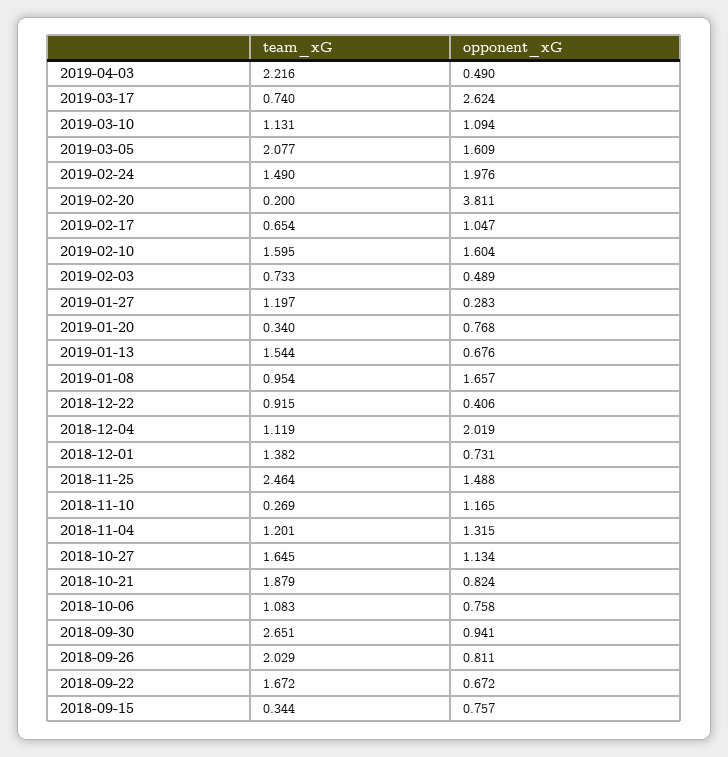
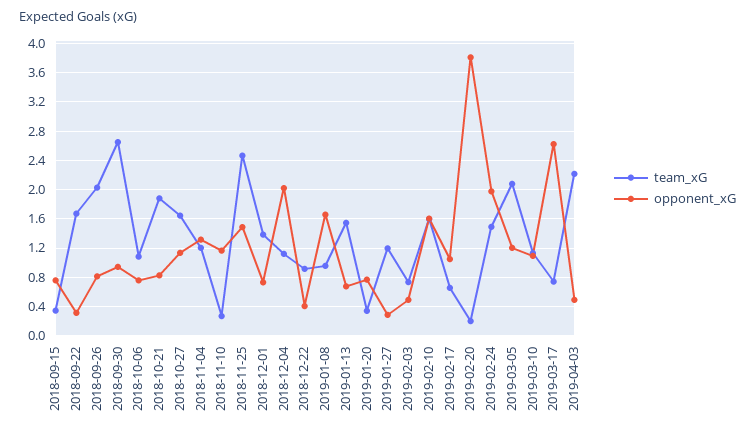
  {
    "team_xG": {
      "2019-04-03": 2.216,
      "2019-03-17": 0.74,
      "2019-03-10": 1.131,
      "2019-03-05": 2.077,
      "2019-02-24": 1.49,
      "2019-02-20": 0.2,
      "2019-02-17": 0.654,
      "2019-02-10": 1.595,
      "2019-02-03": 0.733,
      "2019-01-27": 1.197,
      "2019-01-20": 0.34,
      "2019-01-13": 1.544,
      "2019-01-08": 0.954,
      "2018-12-22": 0.915,
      "2018-12-04": 1.119,
      "2018-12-01": 1.382,
      "2018-11-25": 2.464,
      "2018-11-10": 0.269,
      "2018-11-04": 1.201,
      "2018-10-27": 1.645,
      "2018-10-21": 1.879,
      "2018-10-06": 1.083,
      "2018-09-30": 2.651,
      "2018-09-26": 2.029,
      "2018-09-22": 1.672,
      "2018-09-15": 0.344
    },
    "opponent_xG": {
      "2019-04-03": 0.49,
      "2019-03-17": 2.624,
      "2019-03-10": 1.094,
-     "2019-03-05": 1.609,
+     "2019-03-05": 1.2,
      "2019-02-24": 1.976,
      "2019-02-20": 3.811,
      "2019-02-17": 1.047,
      "2019-02-10": 1.604,
      "2019-02-03": 0.489,
      "2019-01-27": 0.283,
      "2019-01-20": 0.768,
      "2019-01-13": 0.676,
      "2019-01-08": 1.657,
      "2018-12-22": 0.406,
      "2018-12-04": 2.019,
      "2018-12-01": 0.731,
      "2018-11-25": 1.488,
      "2018-11-10": 1.165,
      "2018-11-04": 1.315,
      "2018-10-27": 1.134,
      "2018-10-21": 0.824,
      "2018-10-06": 0.758,
      "2018-09-30": 0.941,
      "2018-09-26": 0.811,
-     "2018-09-22": 0.672,
+     "2018-09-22": 0.3,
      "2018-09-15": 0.757
    }
  }

